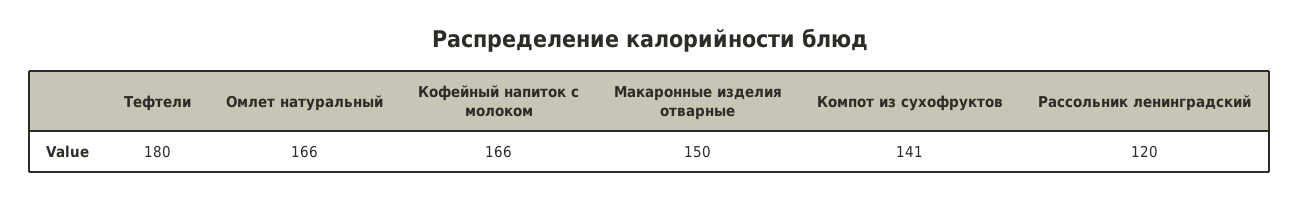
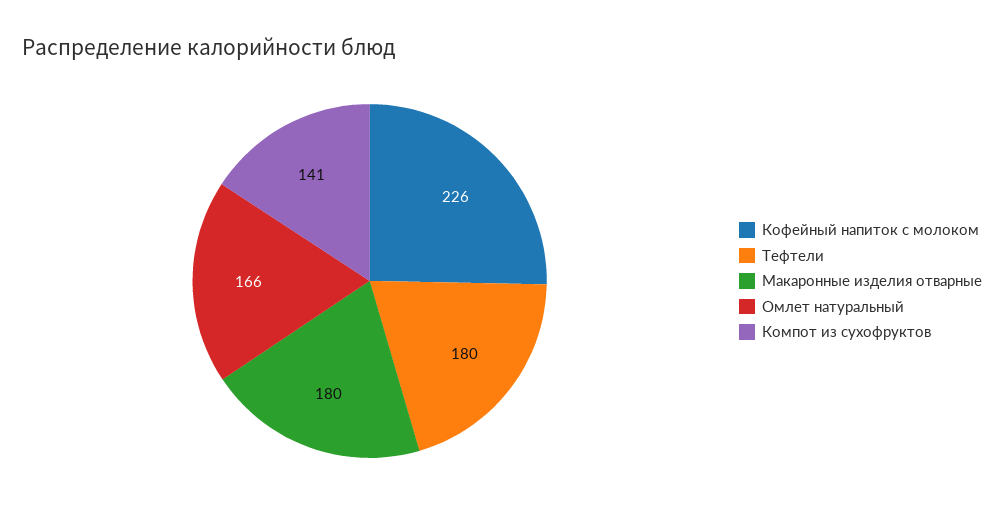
  {
    "Тефтели": 180,
    "Омлет натуральный": 166,
-   "Кофейный напиток с молоком": 166,
+   "Кофейный напиток с молоком": 226,
-   "Макаронные изделия отварные": 150,
+   "Макаронные изделия отварные": 180,
-   "Компот из сухофруктов": 141,
+   "Компот из сухофруктов": 141
-   "Рассольник ленинградский": 120
  }

